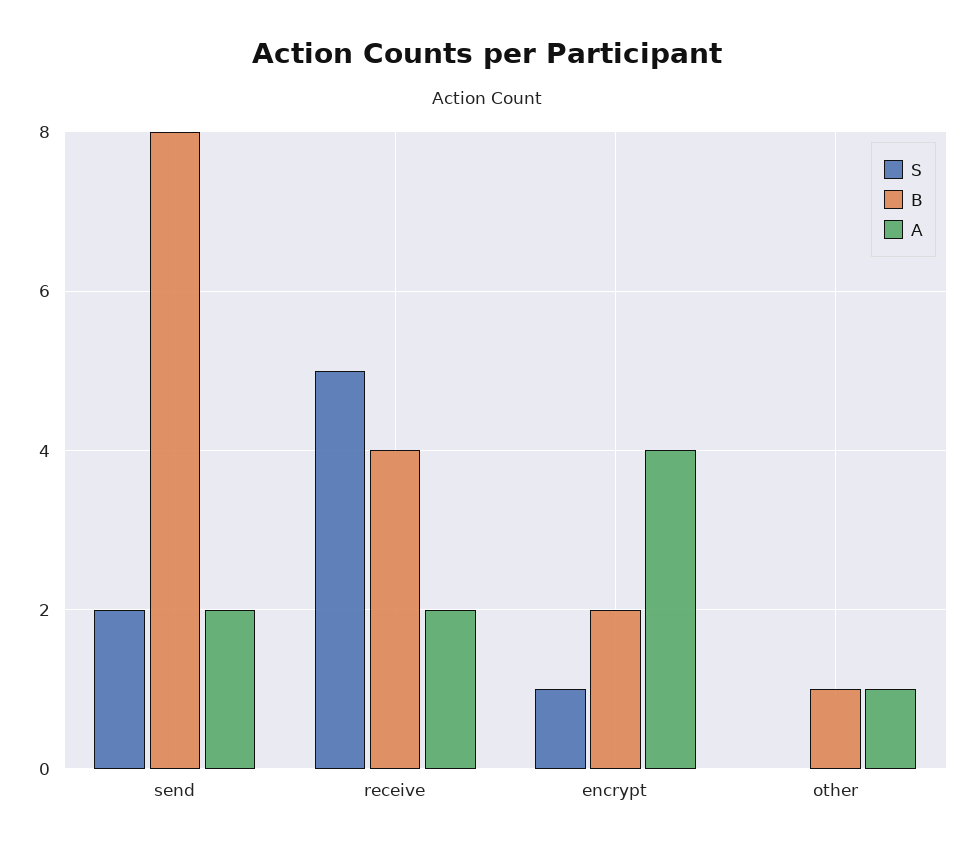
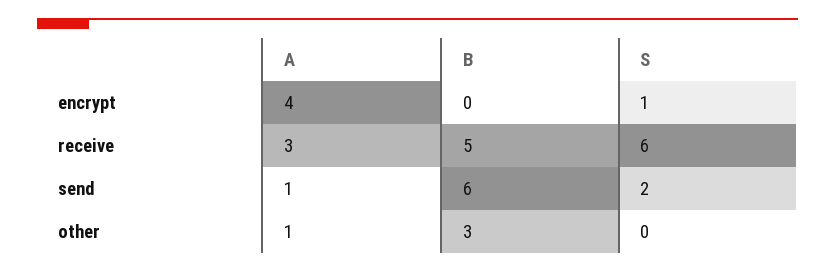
  {
    "S": {
      "send": 2,
-     "receive": 5,
+     "receive": 6,
      "encrypt": 1,
      "other": 0
    },
    "B": {
-     "send": 8,
+     "send": 6,
-     "receive": 4,
+     "receive": 5,
-     "encrypt": 2,
+     "encrypt": 0,
-     "other": 1
+     "other": 3
    },
    "A": {
-     "send": 2,
+     "send": 1,
-     "receive": 2,
+     "receive": 3,
      "encrypt": 4,
      "other": 1
    }
  }

